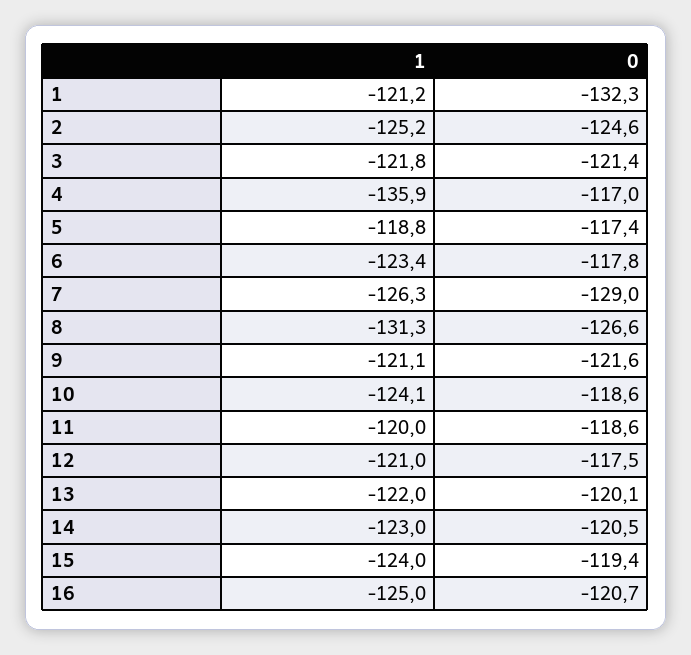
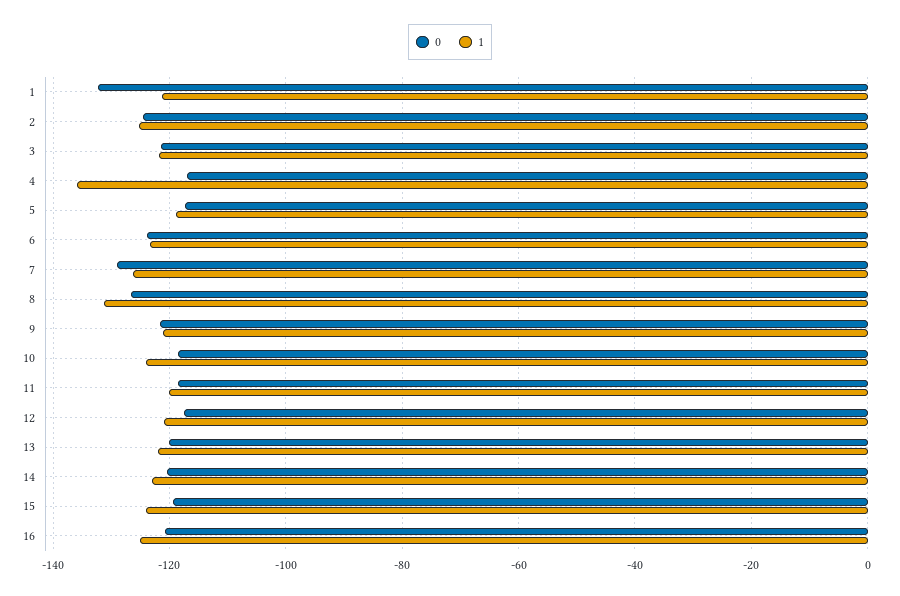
  {
    "1": {
      "1": -121.2,
      "2": -125.2,
      "3": -121.8,
      "4": -135.9,
      "5": -118.8,
      "6": -123.4,
      "7": -126.3,
      "8": -131.3,
      "9": -121.1,
      "10": -124.1,
      "11": -120,
      "12": -121,
      "13": -122,
      "14": -123,
      "15": -124,
      "16": -125
    },
    "0": {
      "1": -132.3,
      "2": -124.6,
      "3": -121.4,
      "4": -117,
      "5": -117.4,
-     "6": -117.8,
+     "6": -124,
      "7": -129,
      "8": -126.6,
      "9": -121.6,
      "10": -118.6,
      "11": -118.6,
      "12": -117.5,
      "13": -120.1,
      "14": -120.5,
      "15": -119.4,
      "16": -120.7
    }
  }

